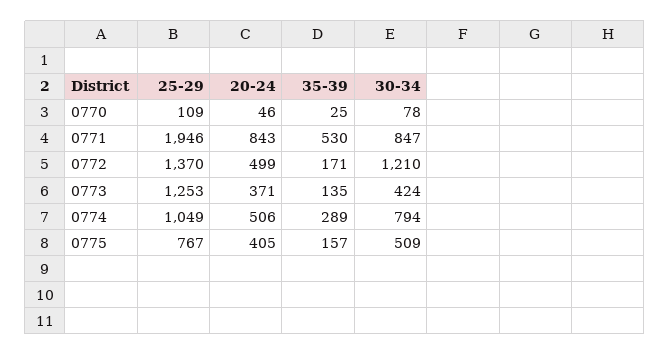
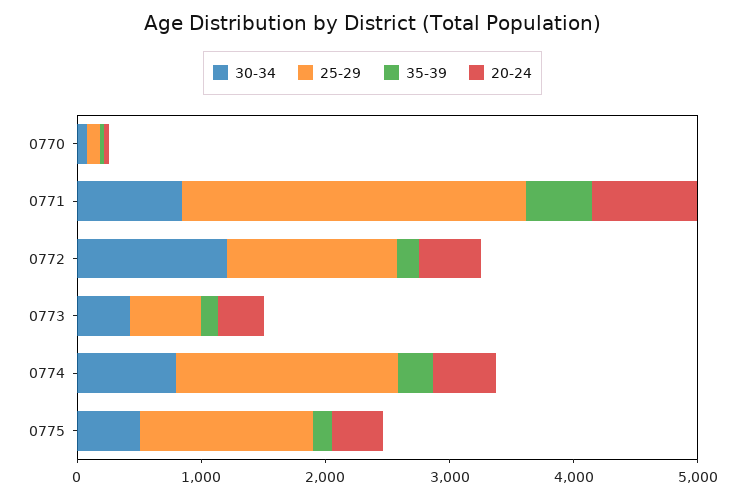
  {
    "25-29": {
      "0770": 109,
-     "0771": 1946,
+     "0771": 2800,
      "0772": 1370,
-     "0773": 1253,
+     "0773": 600,
-     "0774": 1049,
+     "0774": 1800,
-     "0775": 767
+     "0775": 1400
    },
    "20-24": {
      "0770": 46,
      "0771": 843,
      "0772": 499,
      "0773": 371,
      "0774": 506,
      "0775": 405
    },
    "35-39": {
      "0770": 25,
      "0771": 530,
      "0772": 171,
      "0773": 135,
      "0774": 289,
      "0775": 157
    },
    "30-34": {
      "0770": 78,
      "0771": 847,
      "0772": 1210,
      "0773": 424,
      "0774": 794,
      "0775": 509
    }
  }

